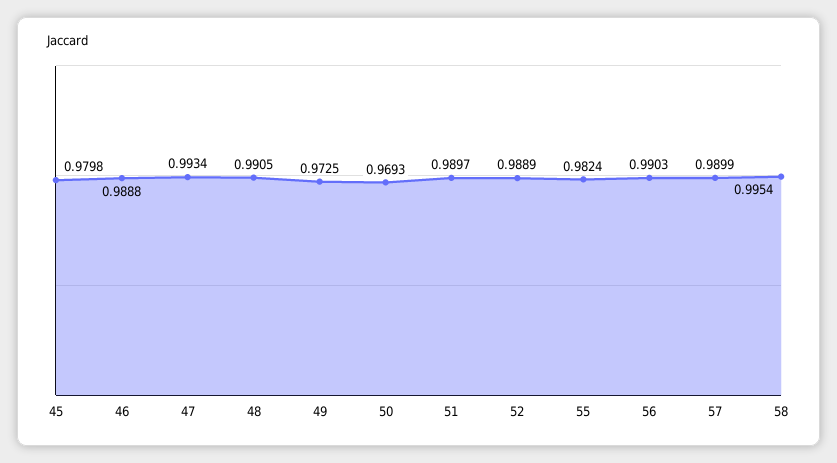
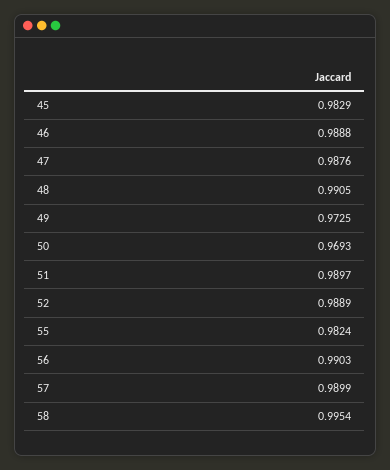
  {
-   "45": 0.9798,
+   "45": 0.9829,
    "46": 0.9888,
-   "47": 0.9934,
+   "47": 0.9876,
    "48": 0.9905,
    "49": 0.9725,
    "50": 0.9693,
    "51": 0.9897,
    "52": 0.9889,
    "55": 0.9824,
    "56": 0.9903,
    "57": 0.9899,
    "58": 0.9954
  }

